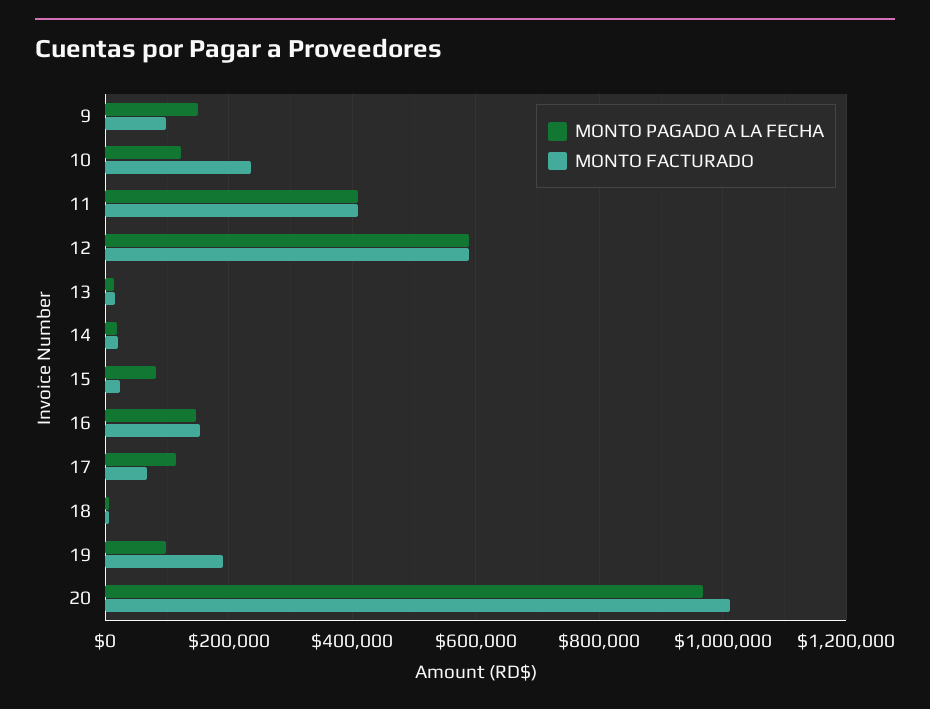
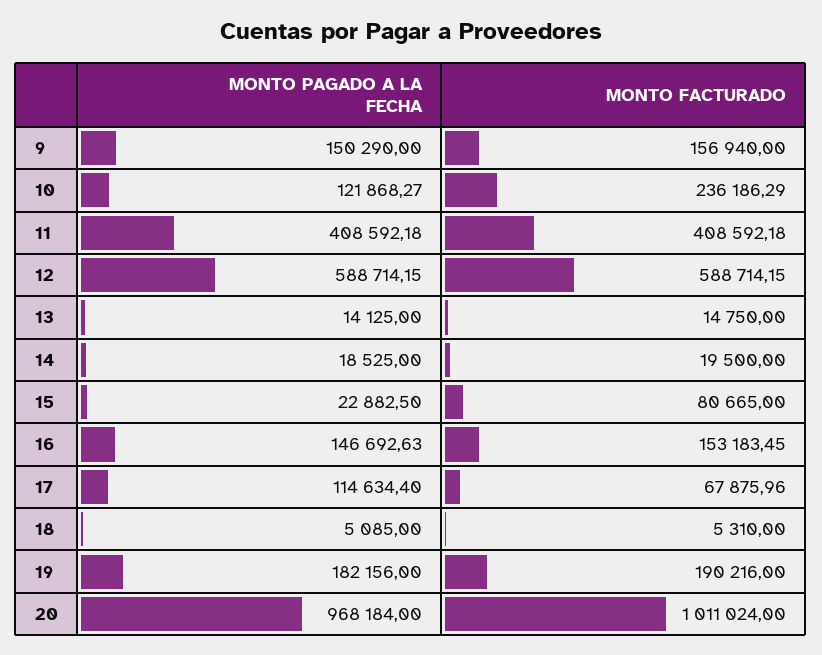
  {
    "MONTO PAGADO A LA FECHA": {
      "9": 150290,
      "10": 121868.27,
      "11": 408592.18,
      "12": 588714.15,
      "13": 14125,
      "14": 18525,
-     "15": 80000,
+     "15": 22882.5,
      "16": 146692.63,
      "17": 114634.4,
      "18": 5085,
-     "19": 100000,
+     "19": 182156,
      "20": 968184
    },
    "MONTO FACTURADO": {
-     "9": 100000,
+     "9": 156940,
      "10": 236186.29,
      "11": 408592.18,
      "12": 588714.15,
      "13": 14750,
      "14": 19500,
-     "15": 20000,
+     "15": 80665,
      "16": 153183.45,
      "17": 67875.96,
      "18": 5310,
      "19": 190216,
      "20": 1011024
    }
  }

